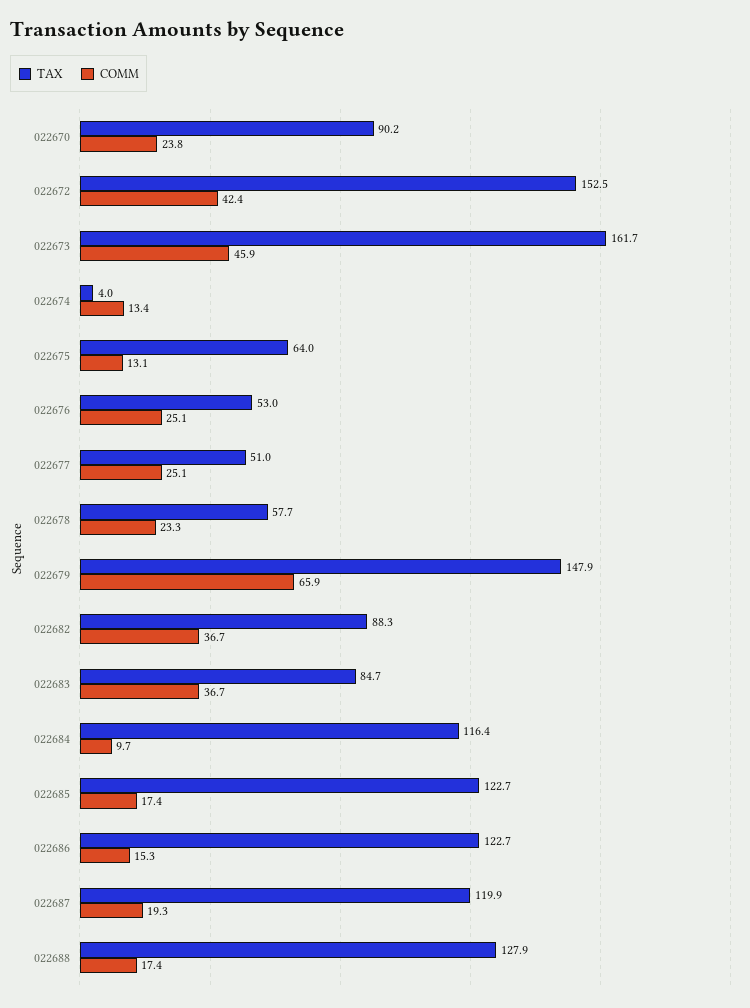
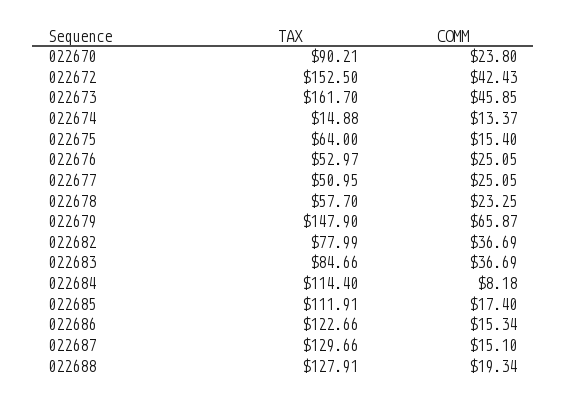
  {
    "TAX": {
      "022670": 90.21,
      "022672": 152.5,
      "022673": 161.7,
-     "022674": 4,
+     "022674": 14.88,
      "022675": 64,
      "022676": 52.97,
      "022677": 50.95,
      "022678": 57.7,
      "022679": 147.9,
-     "022682": 88.3,
+     "022682": 77.99,
      "022683": 84.66,
-     "022684": 116.4,
+     "022684": 114.4,
-     "022685": 122.7,
+     "022685": 111.91,
      "022686": 122.66,
-     "022687": 119.9,
+     "022687": 129.66,
      "022688": 127.91
    },
    "COMM": {
      "022670": 23.8,
      "022672": 42.43,
      "022673": 45.85,
      "022674": 13.37,
-     "022675": 13.1,
+     "022675": 15.4,
      "022676": 25.05,
      "022677": 25.05,
      "022678": 23.25,
      "022679": 65.87,
      "022682": 36.69,
      "022683": 36.69,
-     "022684": 9.7,
+     "022684": 8.18,
      "022685": 17.4,
      "022686": 15.34,
-     "022687": 19.3,
+     "022687": 15.1,
-     "022688": 17.4
+     "022688": 19.34
    }
  }

